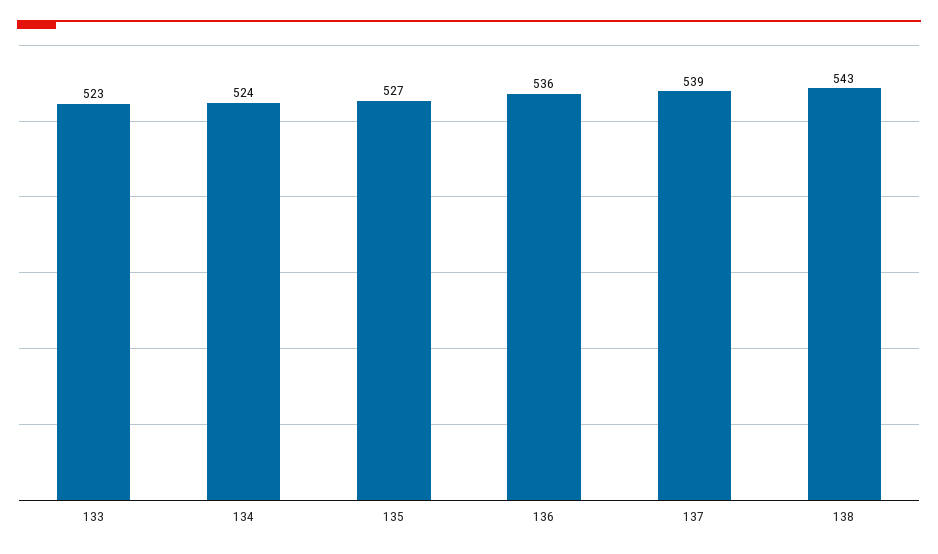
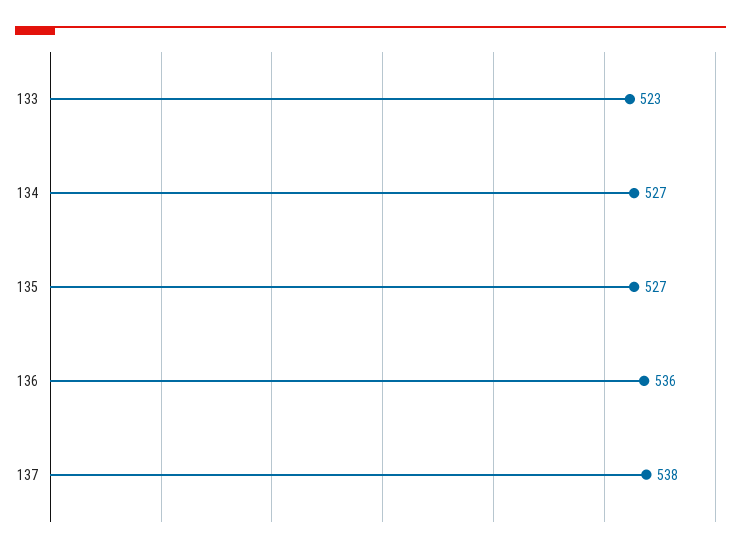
  {
    "133": 523,
-   "134": 524,
+   "134": 527,
    "135": 527,
    "136": 536,
-   "137": 539,
+   "137": 538
-   "138": 543
  }

